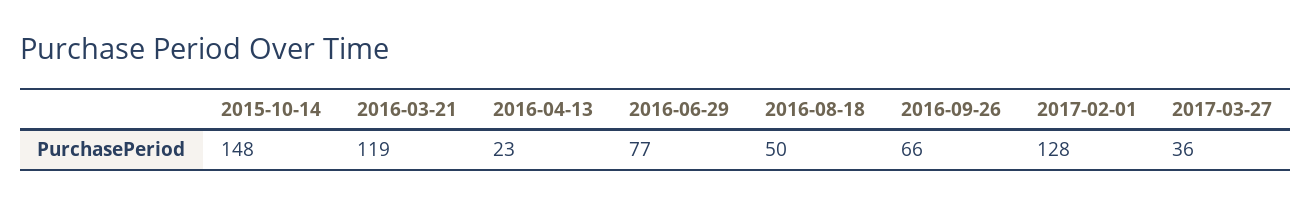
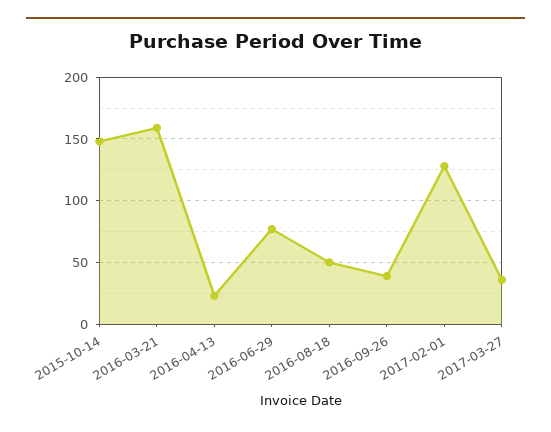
  {
    "2015-10-14": 148,
-   "2016-03-21": 119,
+   "2016-03-21": 160,
    "2016-04-13": 23,
    "2016-06-29": 77,
    "2016-08-18": 50,
-   "2016-09-26": 66,
+   "2016-09-26": 40,
    "2017-02-01": 128,
    "2017-03-27": 36
  }

